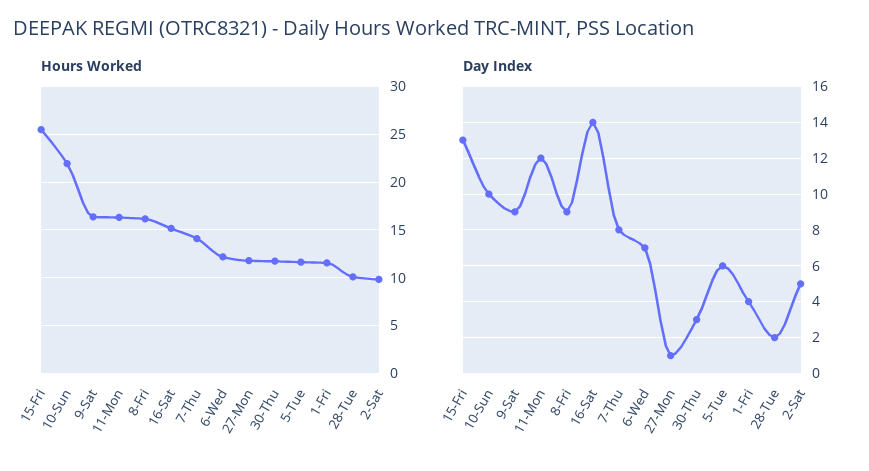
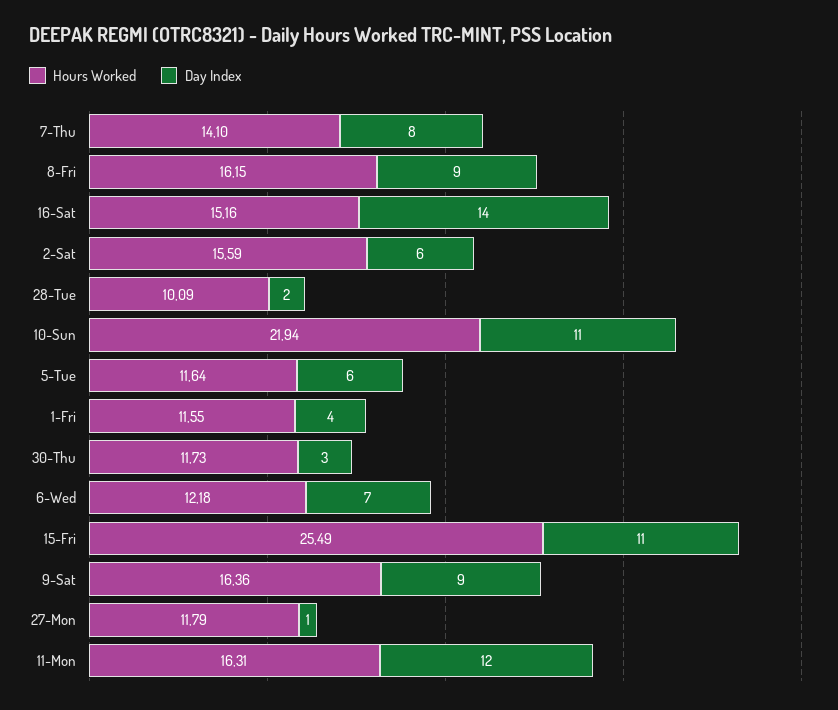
  {
    "Hours Worked": {
      "15-Fri": 25.49,
      "10-Sun": 21.94,
      "9-Sat": 16.36,
      "11-Mon": 16.31,
      "8-Fri": 16.15,
      "16-Sat": 15.16,
      "7-Thu": 14.1,
      "6-Wed": 12.18,
      "27-Mon": 11.79,
      "30-Thu": 11.73,
      "5-Tue": 11.64,
      "1-Fri": 11.55,
      "28-Tue": 10.09,
-     "2-Sat": 10
+     "2-Sat": 15.59
    },
    "Day Index": {
-     "15-Fri": 13,
+     "15-Fri": 11,
-     "10-Sun": 10,
+     "10-Sun": 11,
      "9-Sat": 9,
      "11-Mon": 12,
      "8-Fri": 9,
      "16-Sat": 14,
      "7-Thu": 8,
      "6-Wed": 7,
      "27-Mon": 1,
      "30-Thu": 3,
      "5-Tue": 6,
      "1-Fri": 4,
      "28-Tue": 2,
-     "2-Sat": 5
+     "2-Sat": 6
    }
  }

